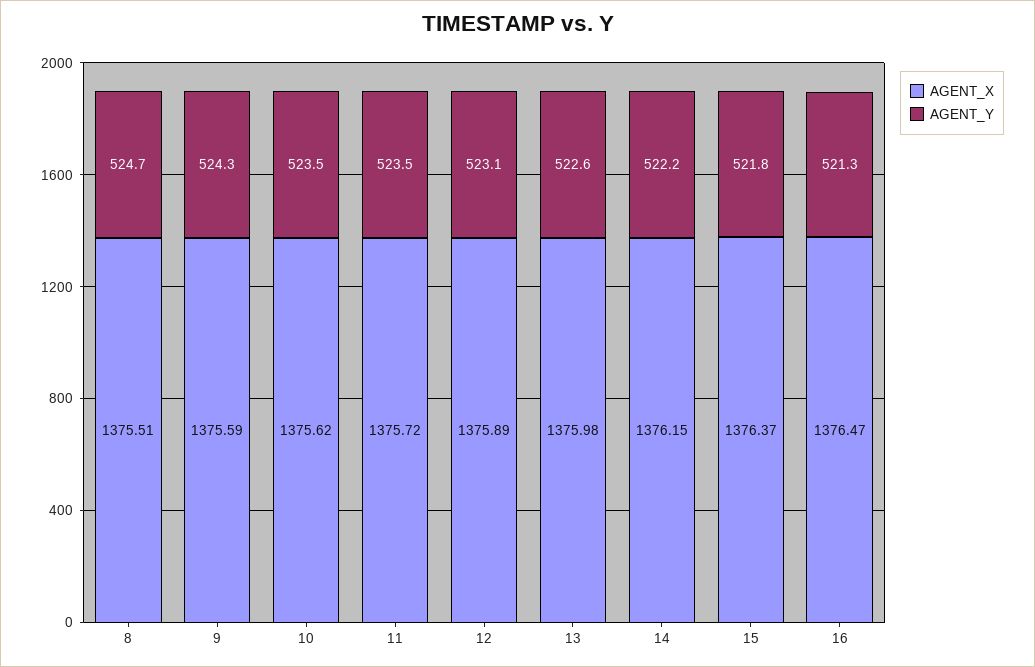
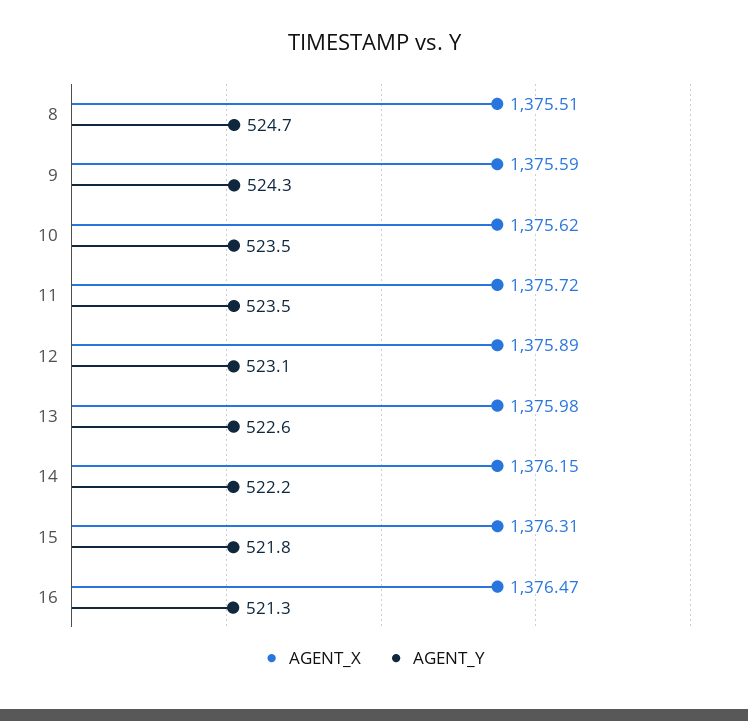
  {
    "AGENT_X": {
      "8": 1375.51,
      "9": 1375.59,
      "10": 1375.62,
      "11": 1375.72,
      "12": 1375.89,
      "13": 1375.98,
      "14": 1376.15,
-     "15": 1376.37,
+     "15": 1376.31,
      "16": 1376.47
    },
    "AGENT_Y": {
      "8": 524.7,
      "9": 524.3,
      "10": 523.5,
      "11": 523.5,
      "12": 523.1,
      "13": 522.6,
      "14": 522.2,
      "15": 521.8,
      "16": 521.3
    }
  }

